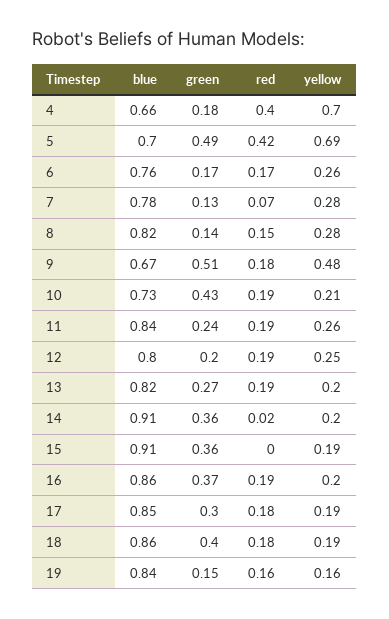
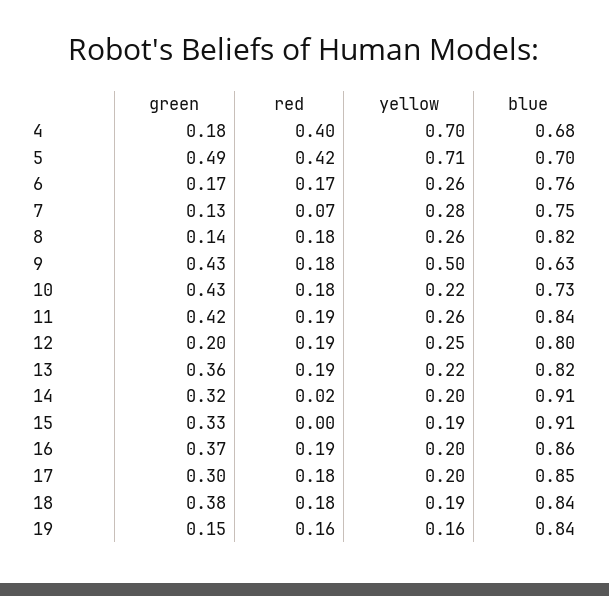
  {
    "blue": {
-     "4": 0.66,
+     "4": 0.68,
      "5": 0.7,
      "6": 0.76,
-     "7": 0.78,
+     "7": 0.75,
      "8": 0.82,
-     "9": 0.67,
+     "9": 0.63,
      "10": 0.73,
      "11": 0.84,
      "12": 0.8,
      "13": 0.82,
      "14": 0.91,
      "15": 0.91,
      "16": 0.86,
      "17": 0.85,
-     "18": 0.86,
+     "18": 0.84,
      "19": 0.84
    },
    "green": {
      "4": 0.18,
      "5": 0.49,
      "6": 0.17,
      "7": 0.13,
      "8": 0.14,
-     "9": 0.51,
+     "9": 0.43,
      "10": 0.43,
-     "11": 0.24,
+     "11": 0.42,
      "12": 0.2,
-     "13": 0.27,
+     "13": 0.36,
-     "14": 0.36,
+     "14": 0.32,
-     "15": 0.36,
+     "15": 0.33,
      "16": 0.37,
      "17": 0.3,
-     "18": 0.4,
+     "18": 0.38,
      "19": 0.15
    },
    "red": {
      "4": 0.4,
      "5": 0.42,
      "6": 0.17,
      "7": 0.07,
-     "8": 0.15,
+     "8": 0.18,
      "9": 0.18,
-     "10": 0.19,
+     "10": 0.18,
      "11": 0.19,
      "12": 0.19,
      "13": 0.19,
      "14": 0.02,
      "15": 0,
      "16": 0.19,
      "17": 0.18,
      "18": 0.18,
      "19": 0.16
    },
    "yellow": {
      "4": 0.7,
-     "5": 0.69,
+     "5": 0.71,
      "6": 0.26,
      "7": 0.28,
-     "8": 0.28,
+     "8": 0.26,
-     "9": 0.48,
+     "9": 0.5,
-     "10": 0.21,
+     "10": 0.22,
      "11": 0.26,
      "12": 0.25,
-     "13": 0.2,
+     "13": 0.22,
      "14": 0.2,
      "15": 0.19,
      "16": 0.2,
-     "17": 0.19,
+     "17": 0.2,
      "18": 0.19,
      "19": 0.16
    }
  }

